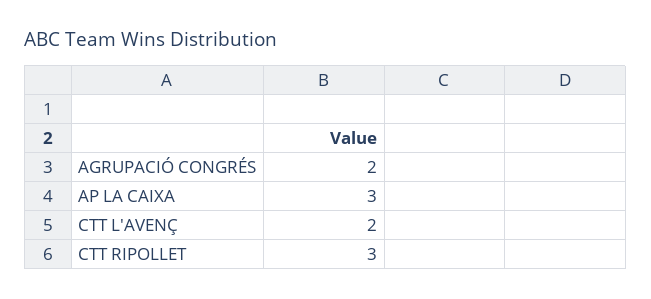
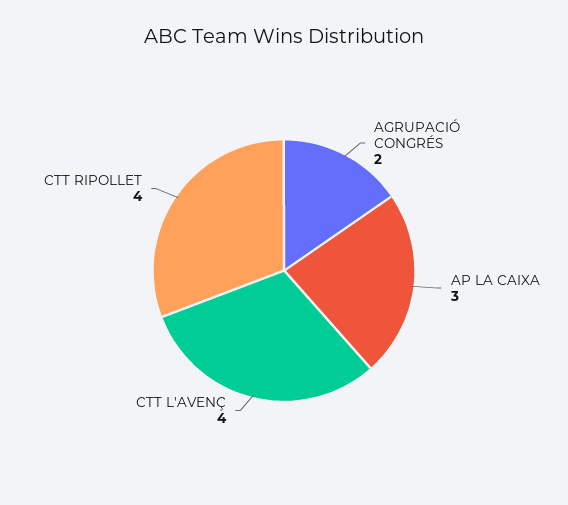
  {
    "AGRUPACIÓ CONGRÉS": 2,
    "AP LA CAIXA": 3,
-   "CTT L'AVENÇ": 2,
+   "CTT L'AVENÇ": 4,
-   "CTT RIPOLLET": 3
+   "CTT RIPOLLET": 4
  }

